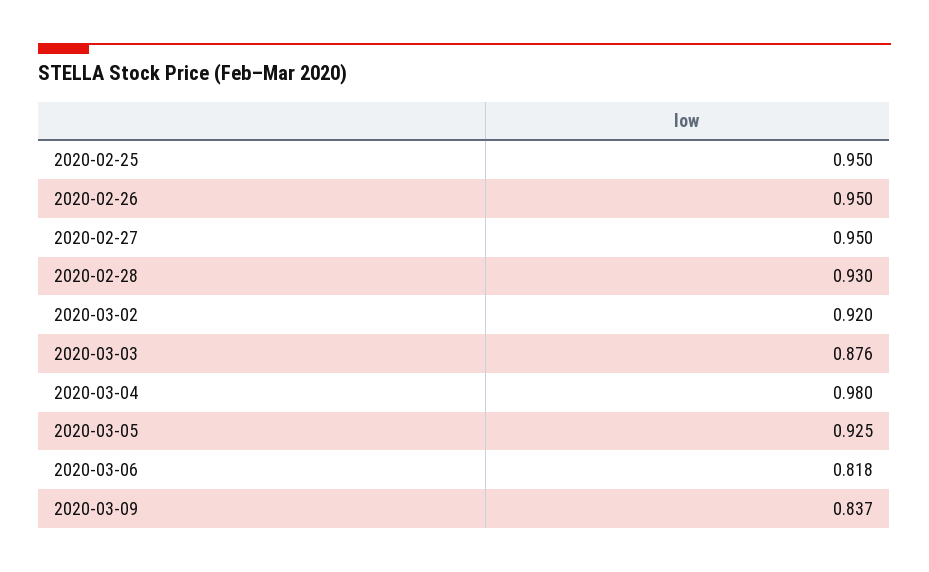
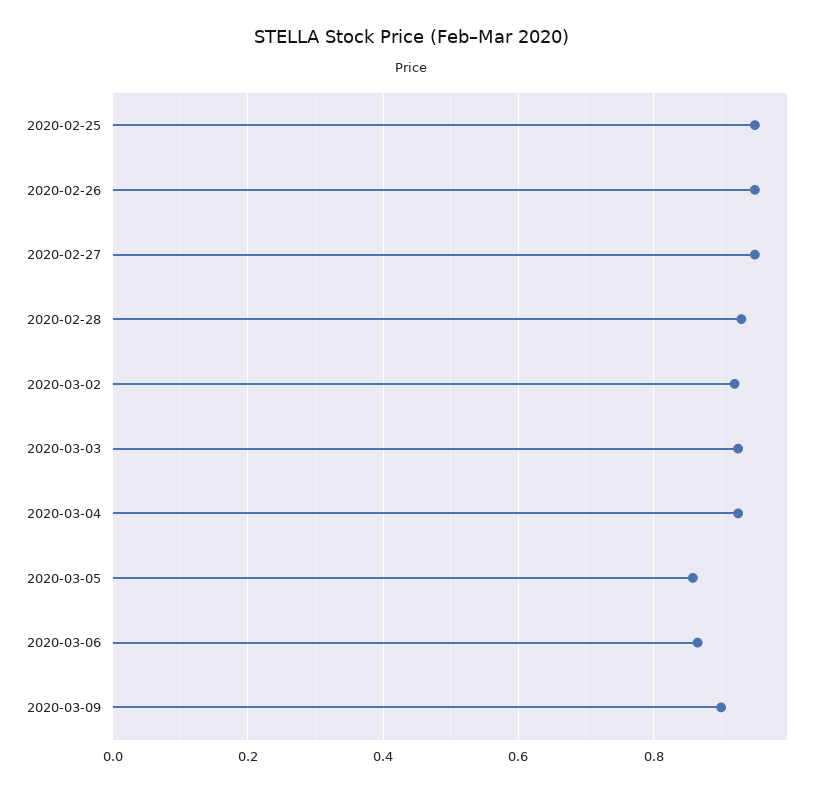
  {
    "2020-02-25": 0.95,
    "2020-02-26": 0.95,
    "2020-02-27": 0.95,
    "2020-02-28": 0.93,
    "2020-03-02": 0.92,
-   "2020-03-03": 0.876,
+   "2020-03-03": 0.92,
-   "2020-03-04": 0.98,
+   "2020-03-04": 0.92,
-   "2020-03-05": 0.925,
+   "2020-03-05": 0.86,
-   "2020-03-06": 0.818,
+   "2020-03-06": 0.86,
-   "2020-03-09": 0.837
+   "2020-03-09": 0.9
  }

